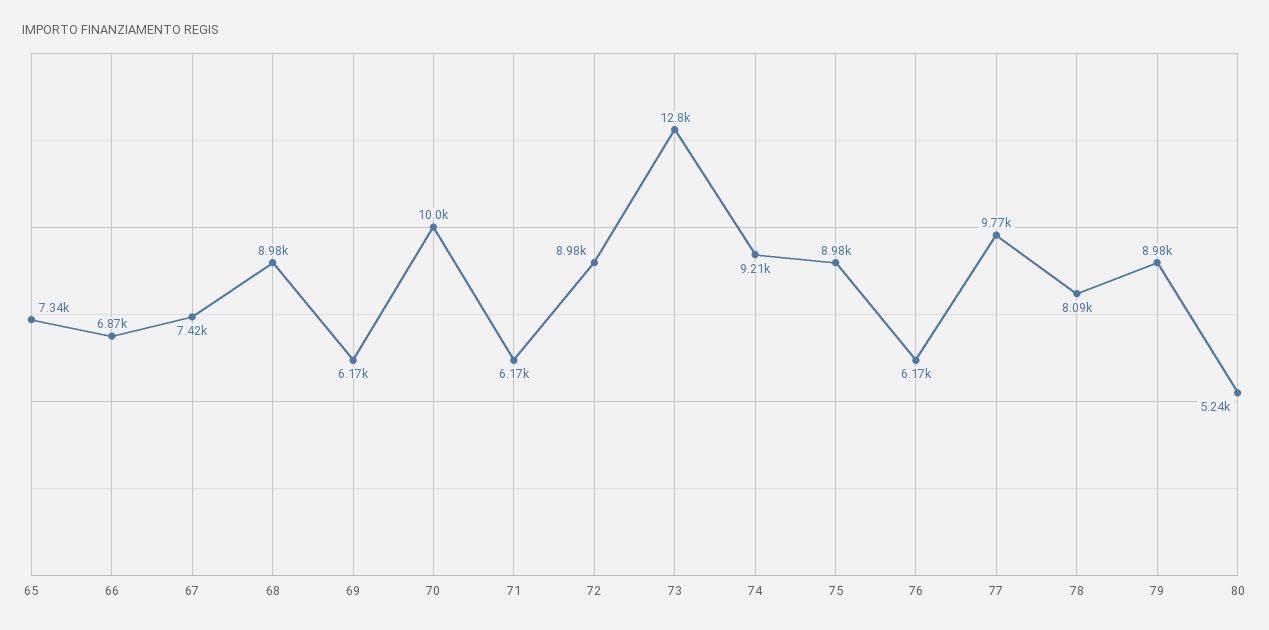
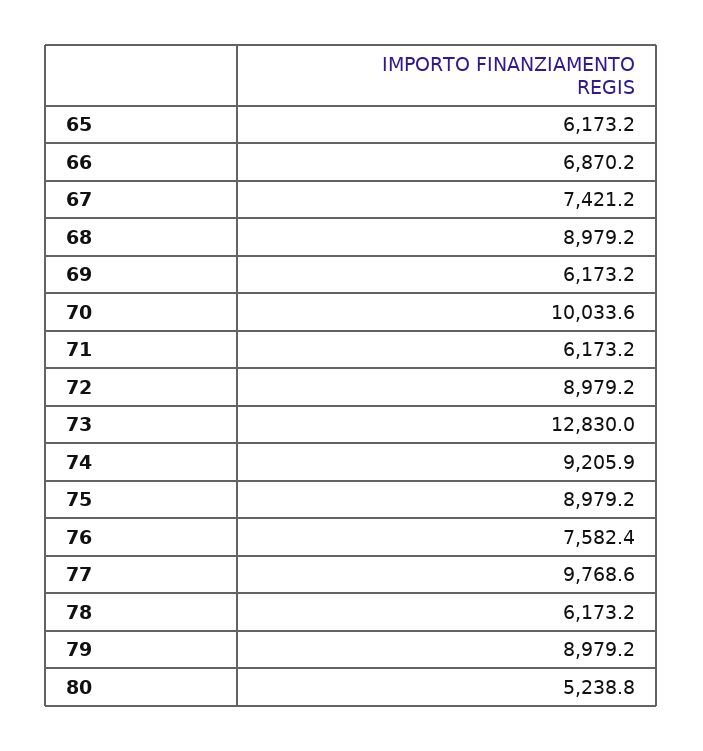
  {
-   "65": 7340,
+   "65": 6173.2,
    "66": 6870.2,
    "67": 7421.2,
    "68": 8979.2,
    "69": 6173.2,
    "70": 10033.6,
    "71": 6173.2,
    "72": 8979.2,
    "73": 12830,
    "74": 9205.9,
    "75": 8979.2,
-   "76": 6170,
+   "76": 7582.4,
    "77": 9768.6,
-   "78": 8090,
+   "78": 6173.2,
    "79": 8979.2,
    "80": 5238.8
  }

